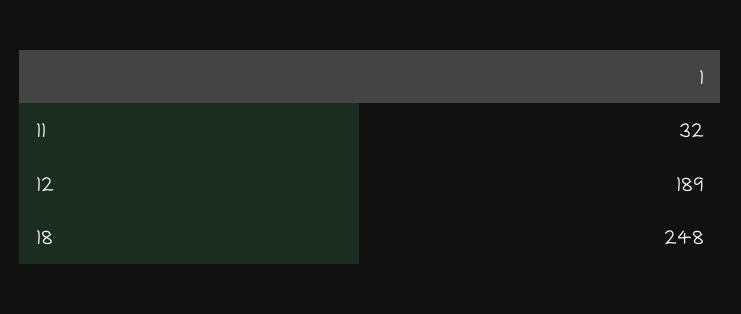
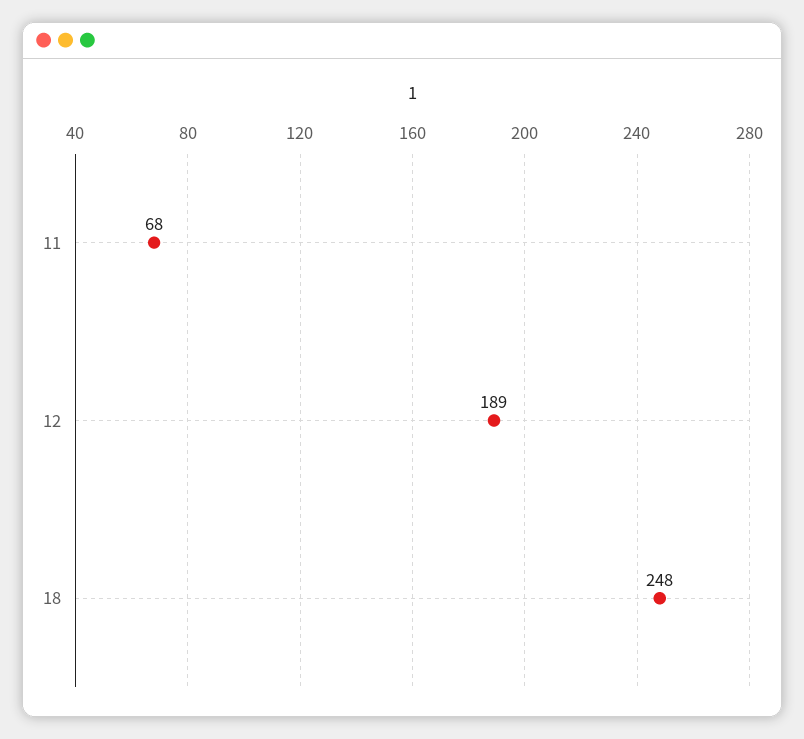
  {
-   "11": 32,
+   "11": 68,
    "12": 189,
    "18": 248
  }

